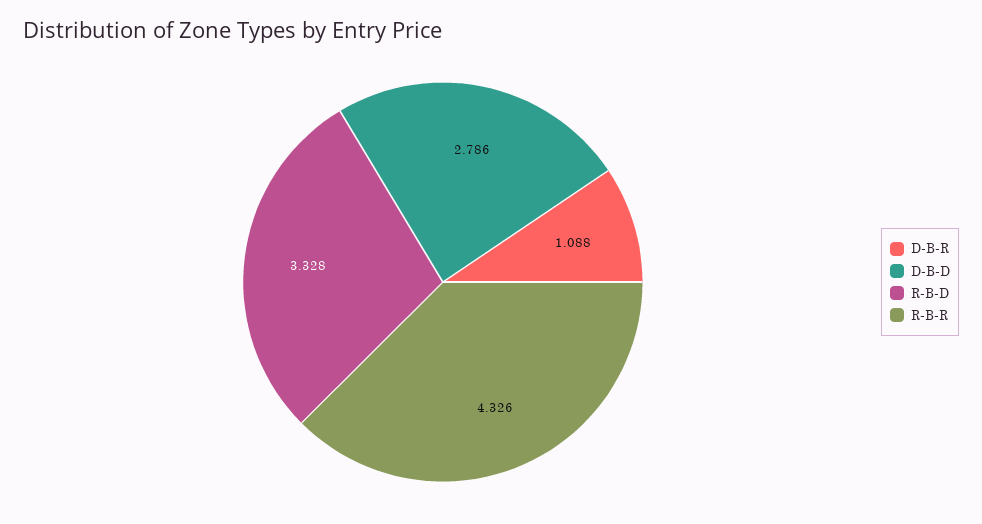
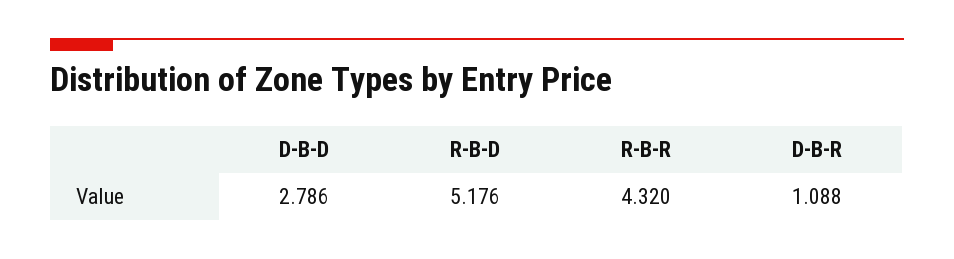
  {
    "D-B-R": 1.088,
    "D-B-D": 2.786,
-   "R-B-D": 3.328,
+   "R-B-D": 5.176,
-   "R-B-R": 4.326
+   "R-B-R": 4.32
  }

